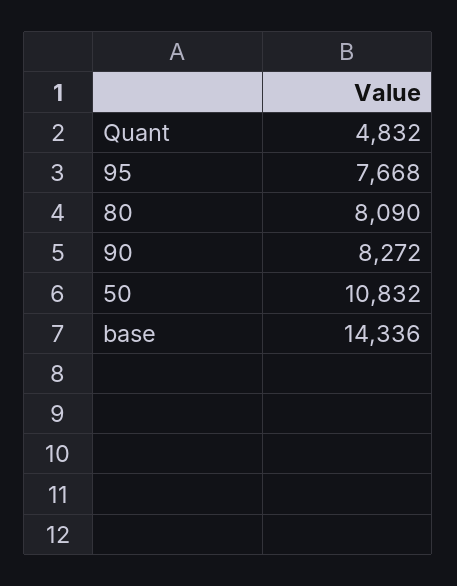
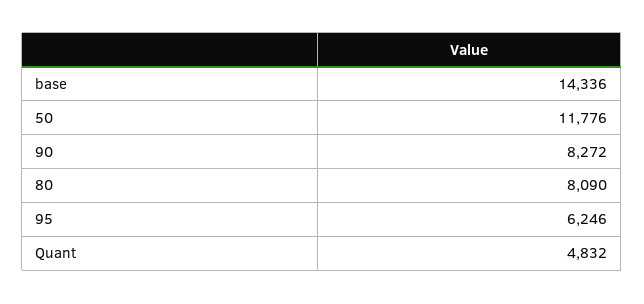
  {
    "Quant": 4832,
-   "95": 7668,
+   "95": 6246,
    "80": 8090,
    "90": 8272,
-   "50": 10832,
+   "50": 11776,
    "base": 14336
  }

